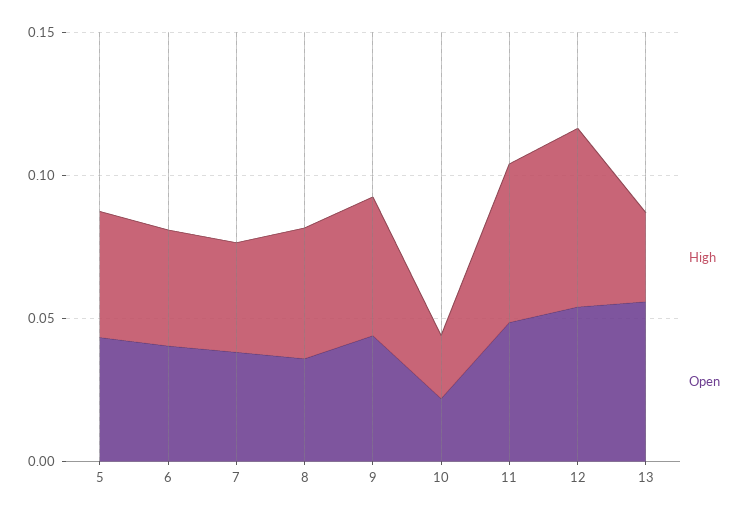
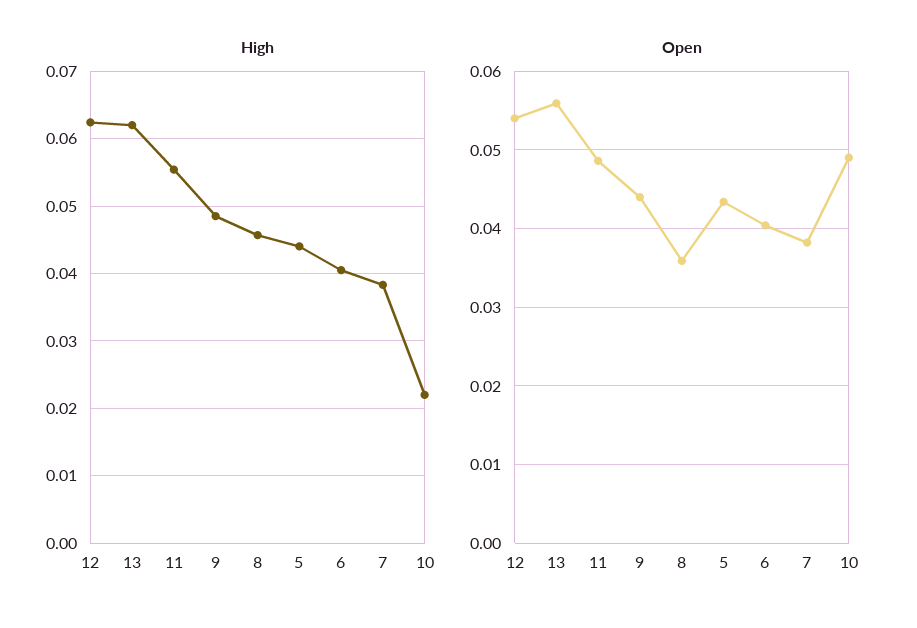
  {
    "High": {
      "5": 0.044,
      "6": 0.041,
      "7": 0.038,
      "8": 0.046,
      "9": 0.049,
      "10": 0.022,
      "11": 0.055,
      "12": 0.062,
-     "13": 0.03
+     "13": 0.062
    },
    "Open": {
      "5": 0.043,
      "6": 0.04,
      "7": 0.038,
      "8": 0.036,
      "9": 0.044,
-     "10": 0.02,
+     "10": 0.049,
      "11": 0.049,
      "12": 0.054,
      "13": 0.056
    }
  }

